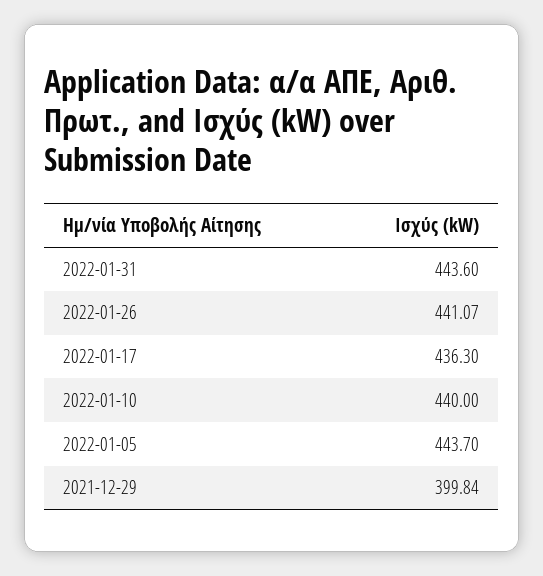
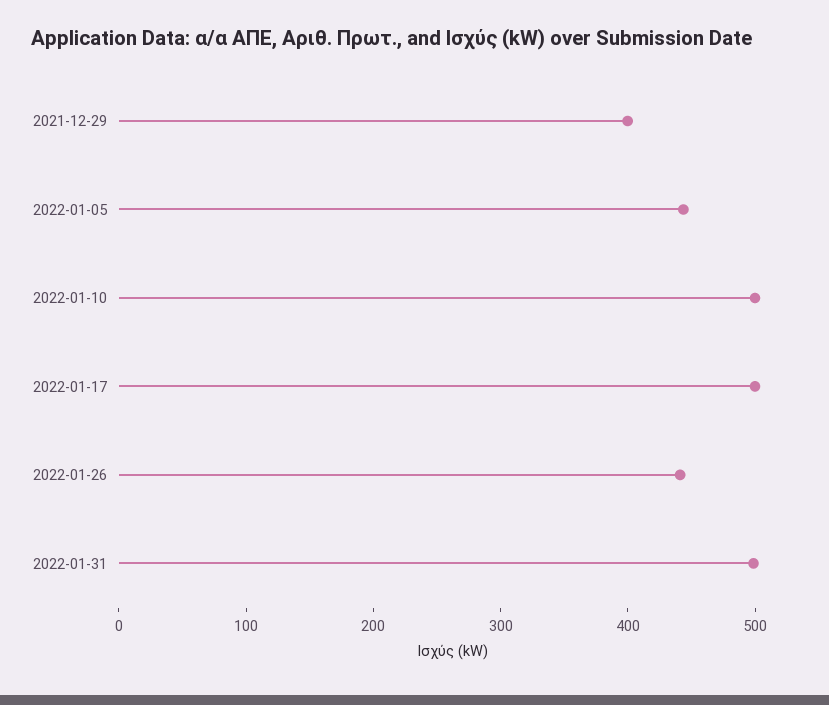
  {
-   "2022-01-31": 443.6,
+   "2022-01-31": 500,
    "2022-01-26": 441.07,
-   "2022-01-17": 436.3,
+   "2022-01-17": 500,
-   "2022-01-10": 440,
+   "2022-01-10": 500,
    "2022-01-05": 443.7,
    "2021-12-29": 399.84
  }

